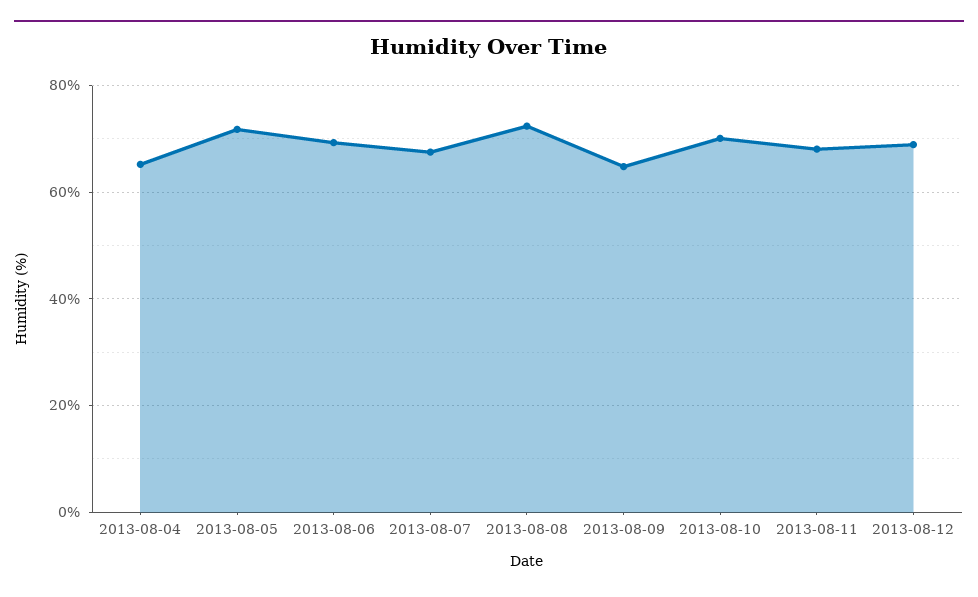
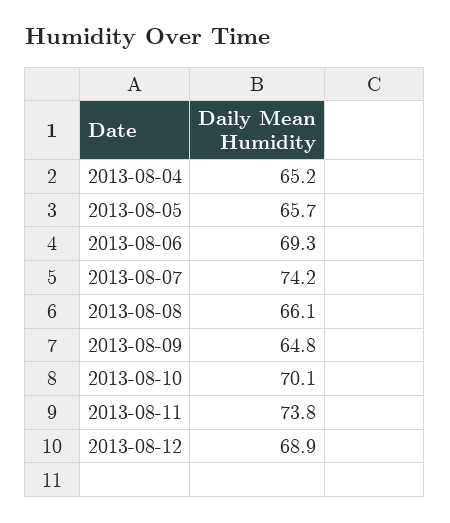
  {
    "2013-08-04": 65.2,
-   "2013-08-05": 72,
+   "2013-08-05": 65.7,
    "2013-08-06": 69.3,
-   "2013-08-07": 68,
+   "2013-08-07": 74.2,
-   "2013-08-08": 72,
+   "2013-08-08": 66.1,
    "2013-08-09": 64.8,
    "2013-08-10": 70.1,
-   "2013-08-11": 68,
+   "2013-08-11": 73.8,
    "2013-08-12": 68.9
  }

